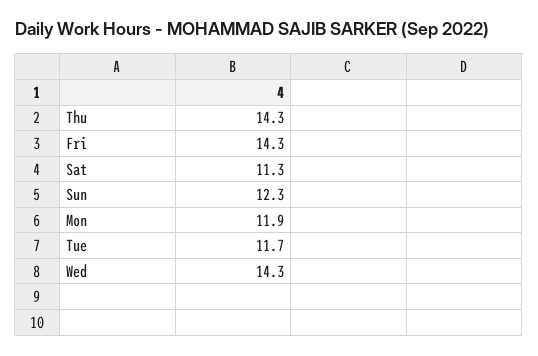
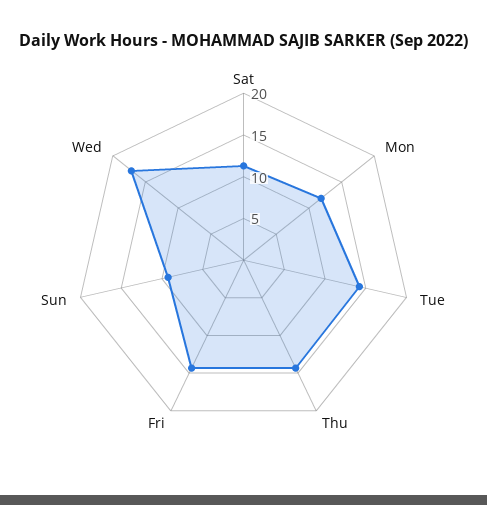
  {
    "Thu": 14.3,
    "Fri": 14.3,
    "Sat": 11.3,
-   "Sun": 12.3,
+   "Sun": 9,
    "Mon": 11.9,
-   "Tue": 11.7,
+   "Tue": 14,
-   "Wed": 14.3
+   "Wed": 17
  }

